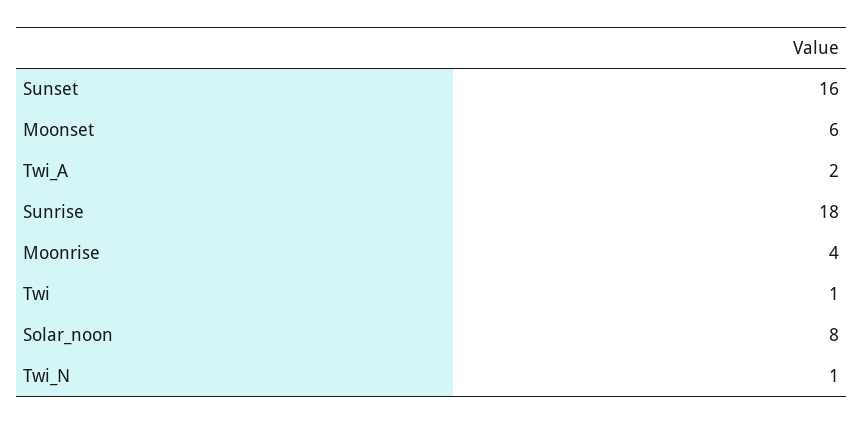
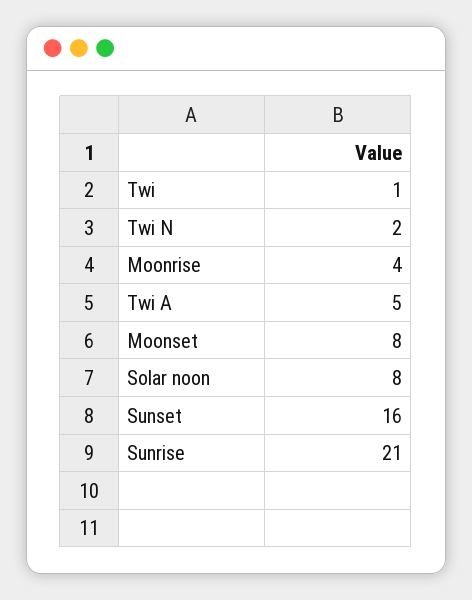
  {
    "Sunset": 16,
-   "Moonset": 6,
+   "Moonset": 8,
-   "Twi_A": 2,
+   "Twi_A": 5,
-   "Sunrise": 18,
+   "Sunrise": 21,
    "Moonrise": 4,
    "Twi": 1,
    "Solar_noon": 8,
-   "Twi_N": 1
+   "Twi_N": 2
  }

